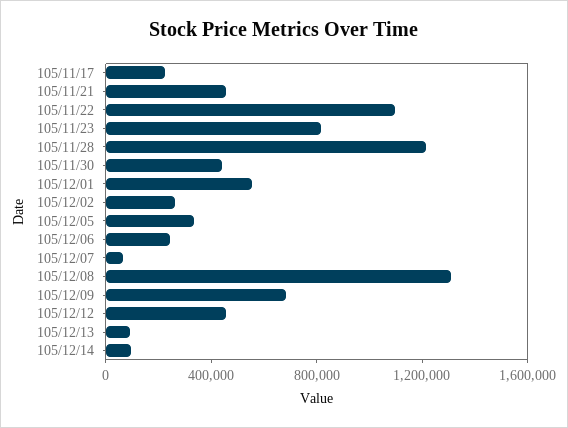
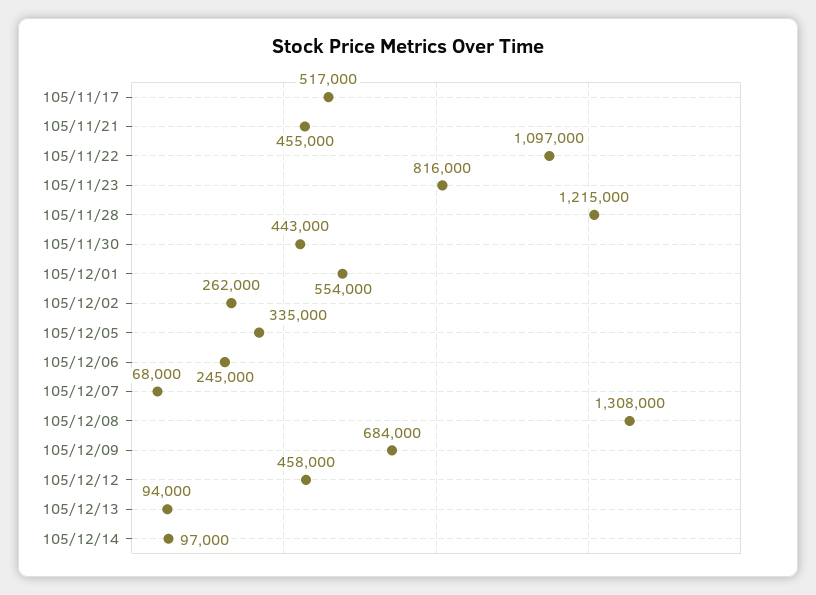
  {
-   "105/11/17": 200000,
+   "105/11/17": 517000,
    "105/11/21": 455000,
    "105/11/22": 1097000,
    "105/11/23": 816000,
    "105/11/28": 1215000,
    "105/11/30": 443000,
    "105/12/01": 554000,
    "105/12/02": 262000,
    "105/12/05": 335000,
    "105/12/06": 245000,
    "105/12/07": 68000,
    "105/12/08": 1308000,
    "105/12/09": 684000,
    "105/12/12": 458000,
    "105/12/13": 94000,
    "105/12/14": 97000
  }

